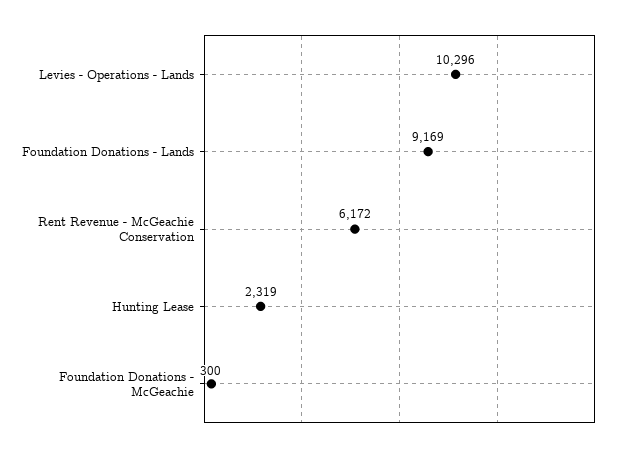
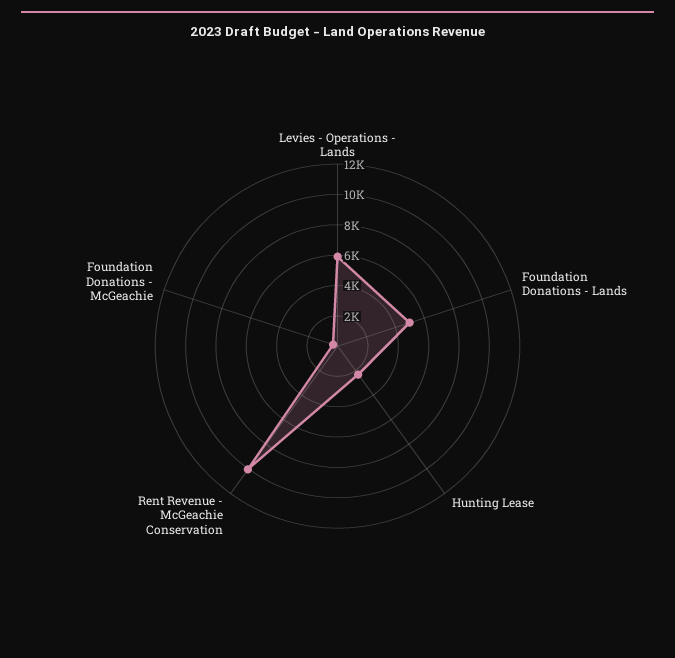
  {
-   "Levies - Operations - Lands": 10296,
+   "Levies - Operations - Lands": 6000,
-   "Foundation Donations - Lands": 9169,
+   "Foundation Donations - Lands": 5000,
-   "Rent Revenue - McGeachie Conservation": 6172,
+   "Rent Revenue - McGeachie Conservation": 10000,
    "Hunting Lease": 2319,
    "Foundation Donations - McGeachie": 300
  }

